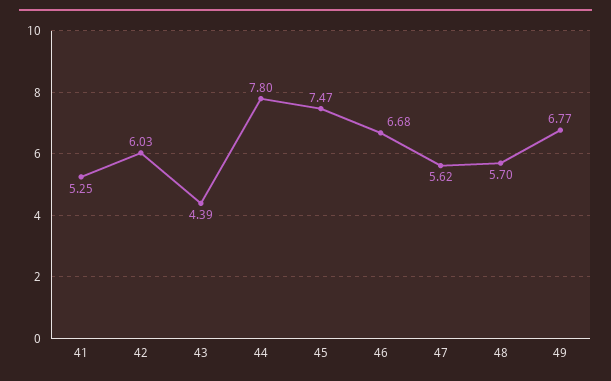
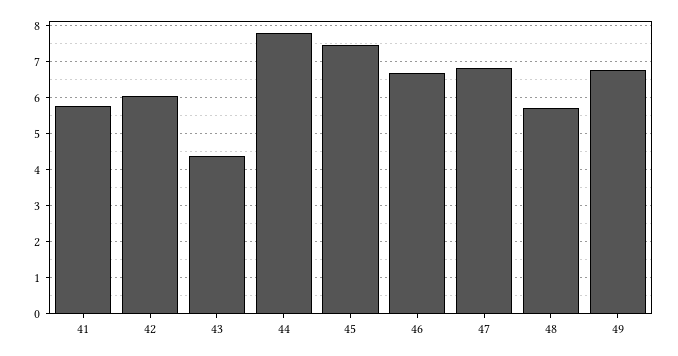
  {
-   "41": 5.25,
+   "41": 5.8,
    "42": 6.03,
    "43": 4.39,
    "44": 7.8,
    "45": 7.47,
    "46": 6.68,
-   "47": 5.62,
+   "47": 6.8,
    "48": 5.7,
    "49": 6.77
  }

